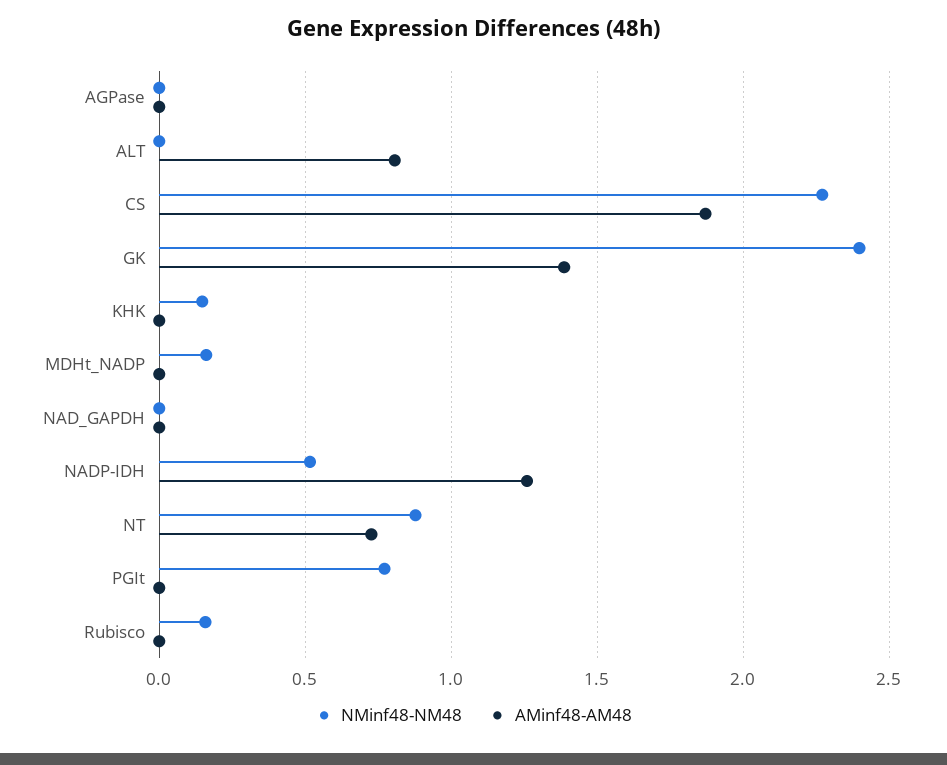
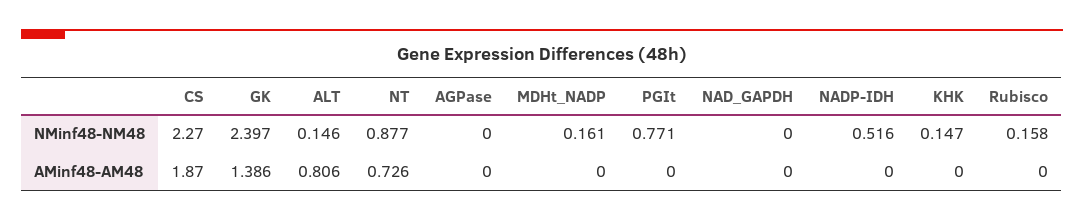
  {
    "NMinf48-NM48": {
      "AGPase": 0,
-     "ALT": 0,
+     "ALT": 0.146,
      "CS": 2.27,
      "GK": 2.397,
      "KHK": 0.147,
      "MDHt_NADP": 0.161,
      "NAD_GAPDH": 0,
      "NADP-IDH": 0.516,
      "NT": 0.877,
      "PGIt": 0.771,
      "Rubisco": 0.158
    },
    "AMinf48-AM48": {
      "AGPase": 0,
      "ALT": 0.806,
      "CS": 1.87,
      "GK": 1.386,
      "KHK": 0,
      "MDHt_NADP": 0,
      "NAD_GAPDH": 0,
-     "NADP-IDH": 1.25,
+     "NADP-IDH": 0,
      "NT": 0.726,
      "PGIt": 0,
      "Rubisco": 0
    }
  }

